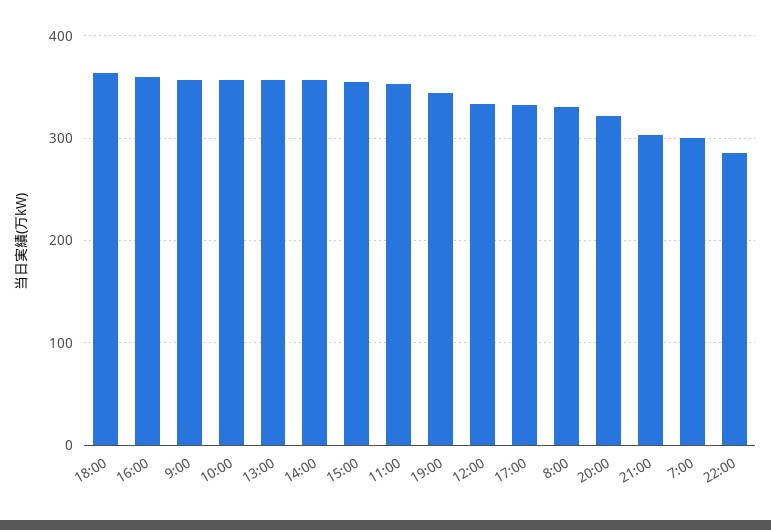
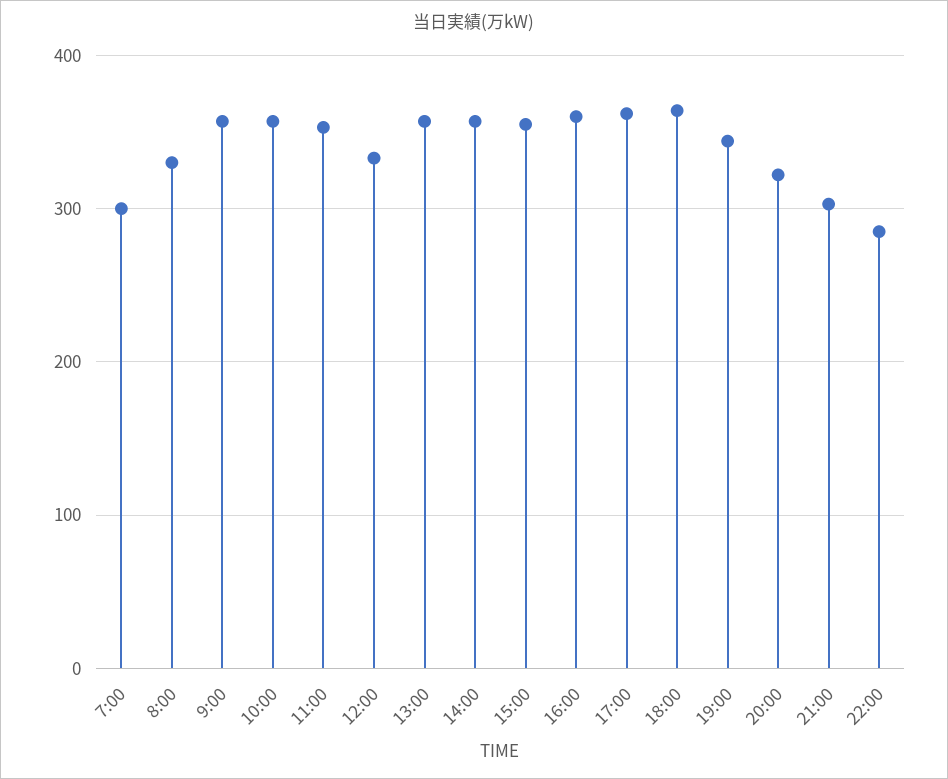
  {
    "18:00": 360,
    "16:00": 360,
    "9:00": 360,
    "10:00": 360,
    "13:00": 360,
    "14:00": 360,
    "15:00": 360,
    "11:00": 350,
    "19:00": 340,
    "12:00": 330,
-   "17:00": 330,
+   "17:00": 360,
    "8:00": 330,
    "20:00": 320,
    "21:00": 300,
    "7:00": 300,
    "22:00": 290
  }

